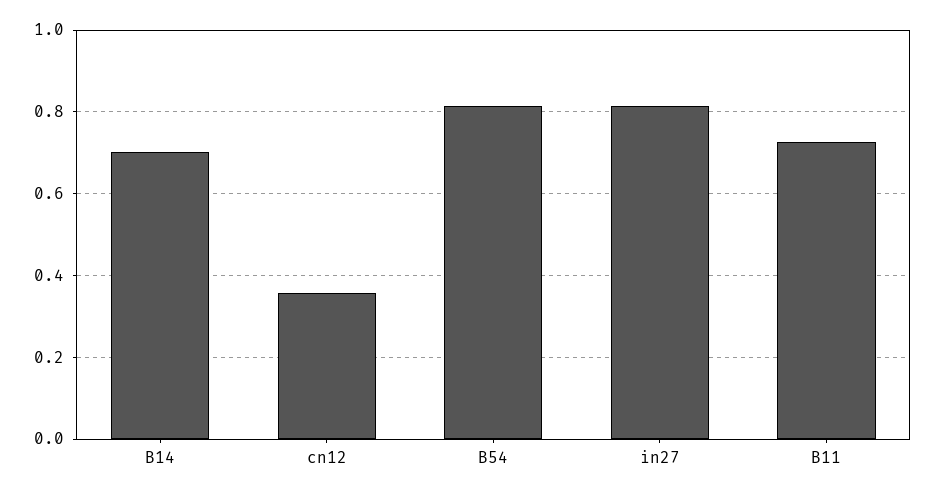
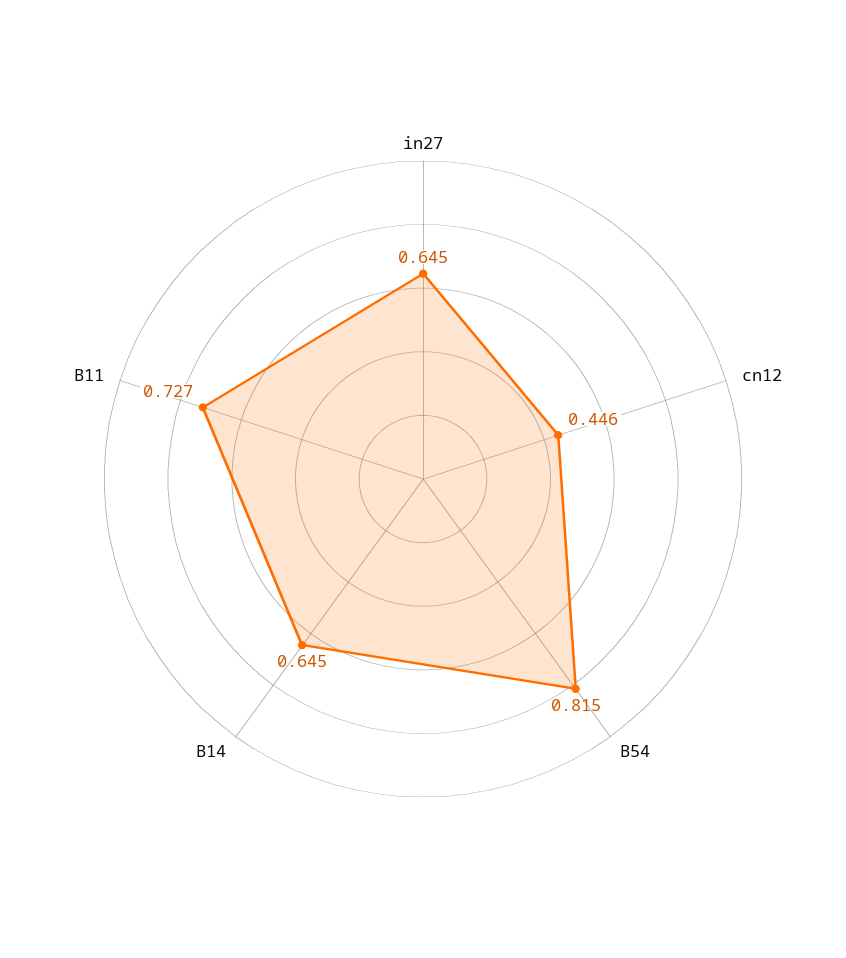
  {
-   "B14": 0.7,
+   "B14": 0.645,
-   "cn12": 0.36,
+   "cn12": 0.446,
    "B54": 0.815,
-   "in27": 0.82,
+   "in27": 0.645,
    "B11": 0.727
  }

